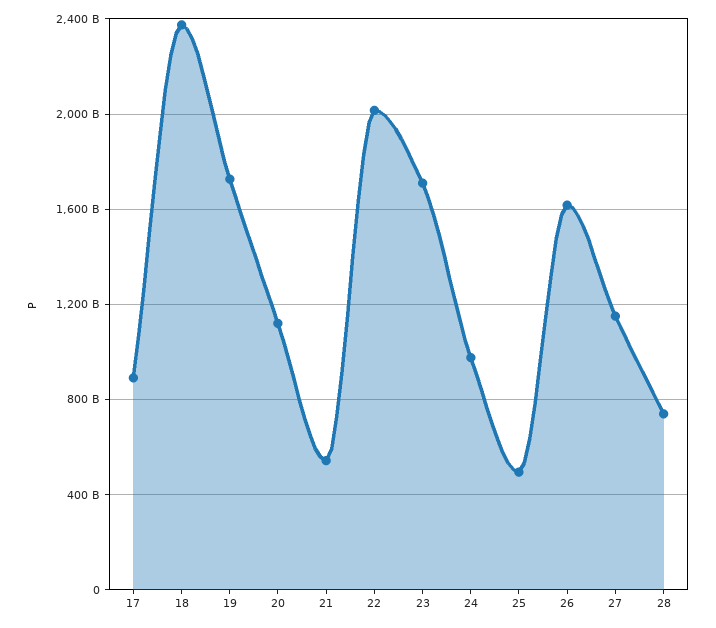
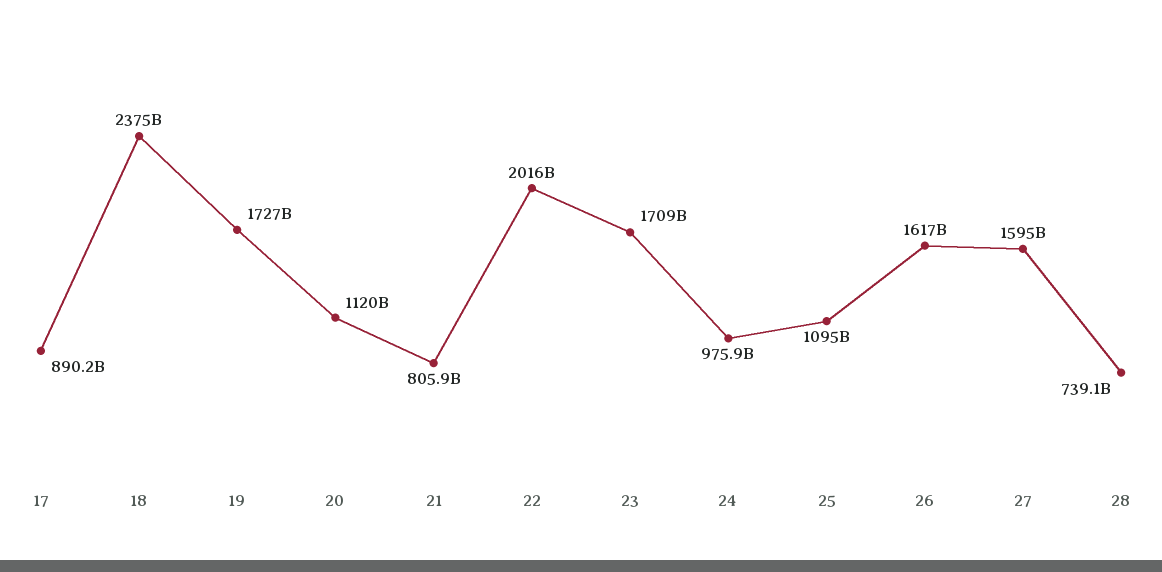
  {
    "17": 890200000000,
    "18": 2375000000000,
    "19": 1727000000000,
    "20": 1120000000000,
-   "21": 550000000000,
+   "21": 805900000000,
    "22": 2016000000000,
    "23": 1709000000000,
    "24": 975900000000,
-   "25": 500000000000,
+   "25": 1095000000000,
    "26": 1617000000000,
-   "27": 1150000000000,
+   "27": 1595000000000,
    "28": 739100000000
  }

